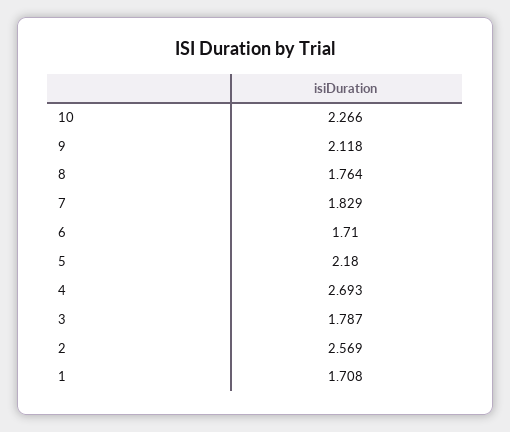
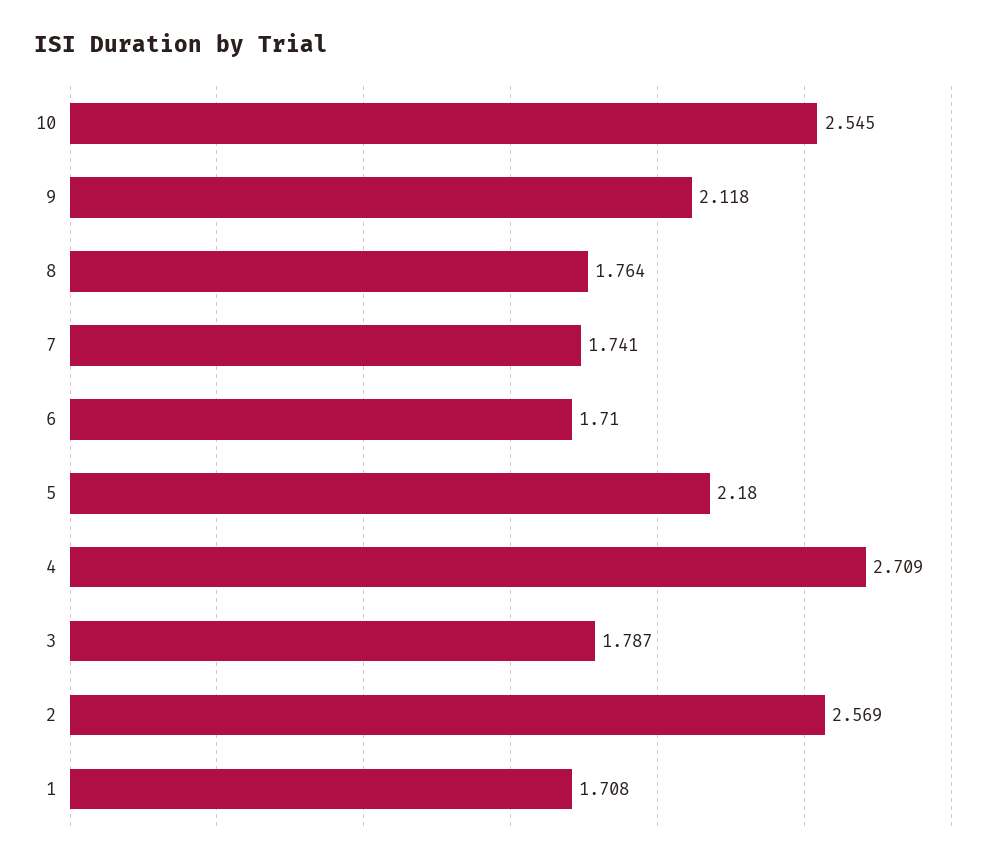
  {
-   "10": 2.266,
+   "10": 2.545,
    "9": 2.118,
    "8": 1.764,
-   "7": 1.829,
+   "7": 1.741,
    "6": 1.71,
    "5": 2.18,
-   "4": 2.693,
+   "4": 2.709,
    "3": 1.787,
    "2": 2.569,
    "1": 1.708
  }

